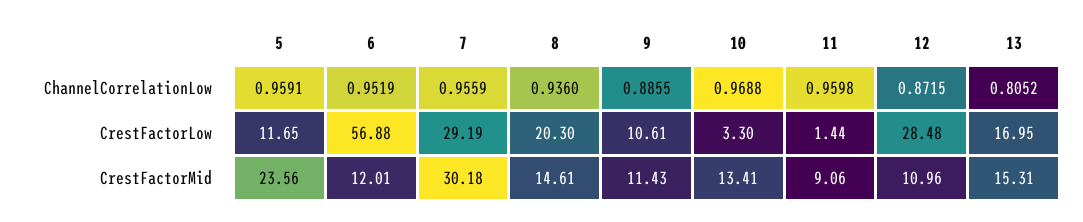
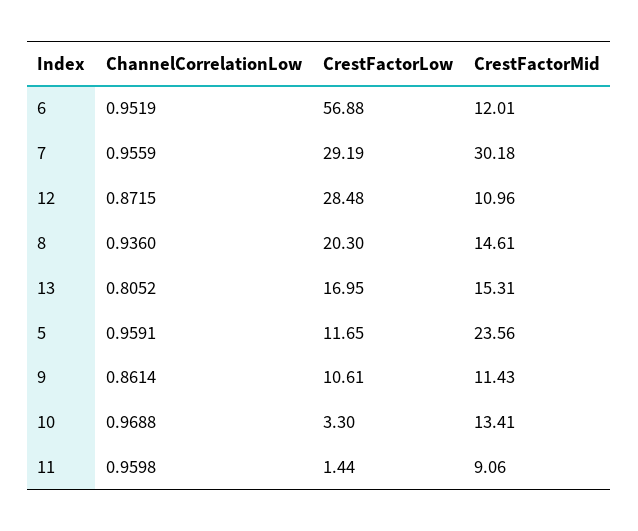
  {
    "5": {
      "ChannelCorrelationLow": 0.9591,
      "CrestFactorLow": 11.65,
      "CrestFactorMid": 23.56
    },
    "6": {
      "ChannelCorrelationLow": 0.9519,
      "CrestFactorLow": 56.88,
      "CrestFactorMid": 12.01
    },
    "7": {
      "ChannelCorrelationLow": 0.9559,
      "CrestFactorLow": 29.19,
      "CrestFactorMid": 30.18
    },
    "8": {
      "ChannelCorrelationLow": 0.936,
      "CrestFactorLow": 20.3,
      "CrestFactorMid": 14.61
    },
    "9": {
-     "ChannelCorrelationLow": 0.8855,
+     "ChannelCorrelationLow": 0.8614,
      "CrestFactorLow": 10.61,
      "CrestFactorMid": 11.43
    },
    "10": {
      "ChannelCorrelationLow": 0.9688,
      "CrestFactorLow": 3.3,
      "CrestFactorMid": 13.41
    },
    "11": {
      "ChannelCorrelationLow": 0.9598,
      "CrestFactorLow": 1.44,
      "CrestFactorMid": 9.06
    },
    "12": {
      "ChannelCorrelationLow": 0.8715,
      "CrestFactorLow": 28.48,
      "CrestFactorMid": 10.96
    },
    "13": {
      "ChannelCorrelationLow": 0.8052,
      "CrestFactorLow": 16.95,
      "CrestFactorMid": 15.31
    }
  }

